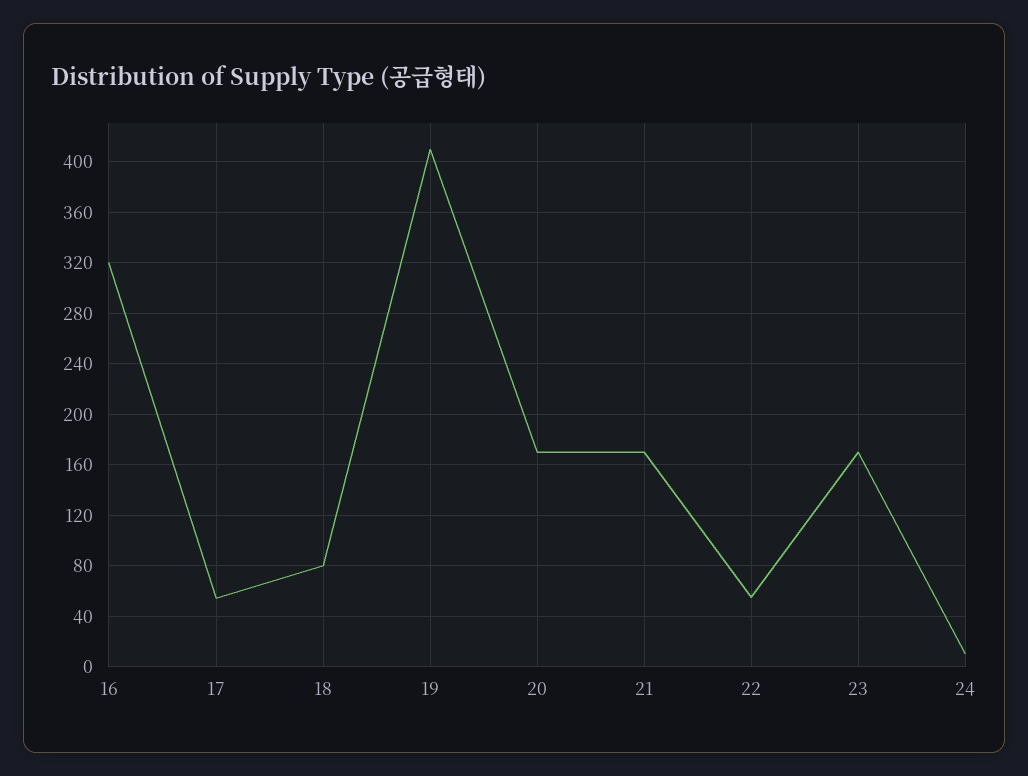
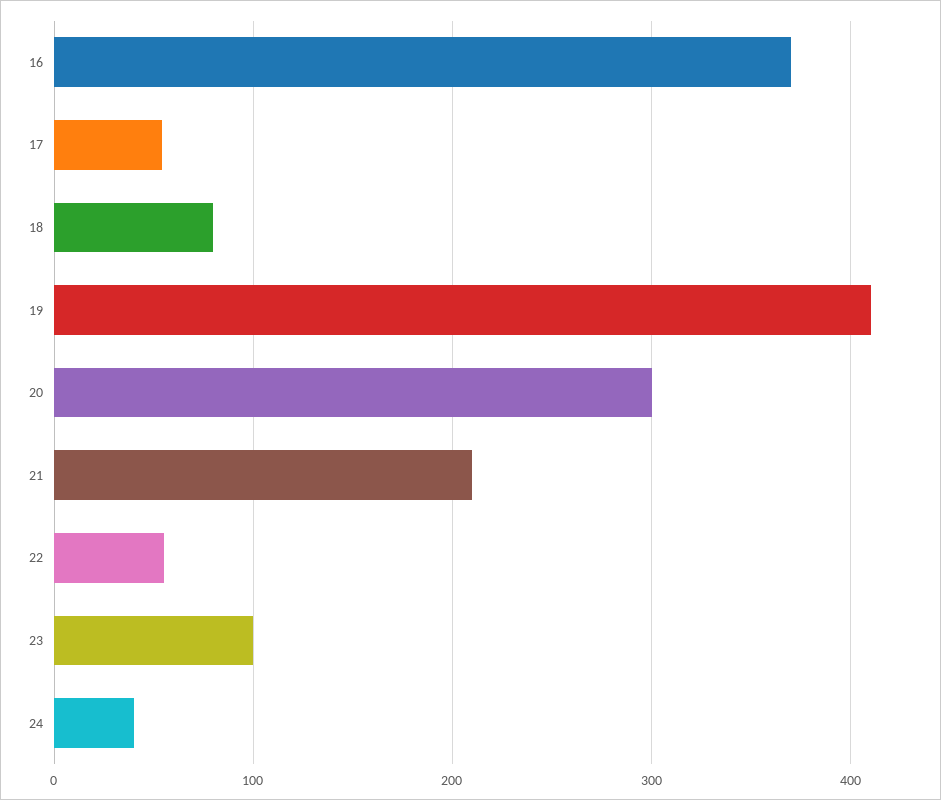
  {
-   "16": 320,
+   "16": 370,
    "17": 55,
    "18": 80,
    "19": 410,
-   "20": 170,
+   "20": 300,
-   "21": 170,
+   "21": 210,
    "22": 55,
-   "23": 170,
+   "23": 100,
-   "24": 10
+   "24": 40
  }

